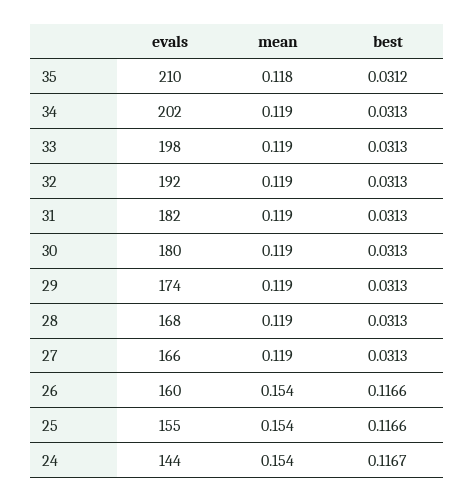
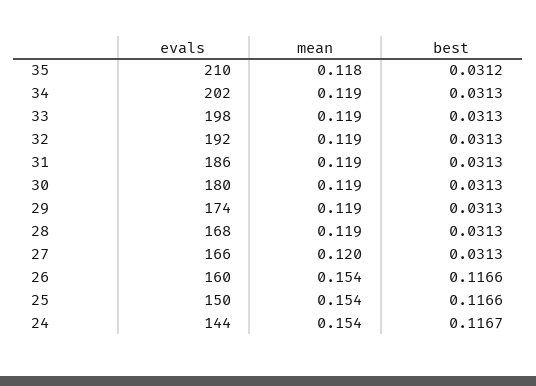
  {
    "evals": {
      "35": 210,
      "34": 202,
      "33": 198,
      "32": 192,
-     "31": 182,
+     "31": 186,
      "30": 180,
      "29": 174,
      "28": 168,
      "27": 166,
      "26": 160,
-     "25": 155,
+     "25": 150,
      "24": 144
    },
    "mean": {
      "35": 0.118,
      "34": 0.119,
      "33": 0.119,
      "32": 0.119,
      "31": 0.119,
      "30": 0.119,
      "29": 0.119,
      "28": 0.119,
-     "27": 0.119,
+     "27": 0.12,
      "26": 0.154,
      "25": 0.154,
      "24": 0.154
    },
    "best": {
      "35": 0.0312,
      "34": 0.0313,
      "33": 0.0313,
      "32": 0.0313,
      "31": 0.0313,
      "30": 0.0313,
      "29": 0.0313,
      "28": 0.0313,
      "27": 0.0313,
      "26": 0.1166,
      "25": 0.1166,
      "24": 0.1167
    }
  }

